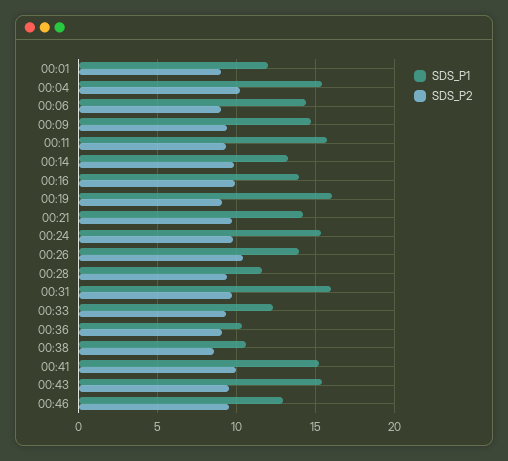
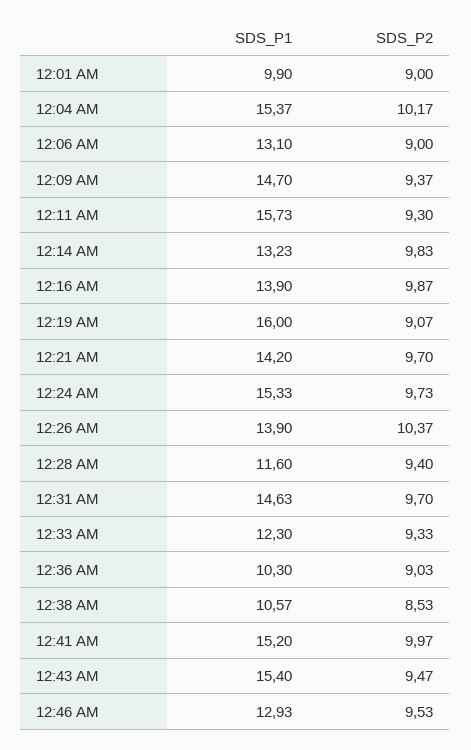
  {
    "SDS_P1": {
-     "00:01": 12,
+     "00:01": 9.9,
      "00:04": 15.37,
-     "00:06": 14.5,
+     "00:06": 13.1,
      "00:09": 14.7,
      "00:11": 15.73,
      "00:14": 13.23,
      "00:16": 13.9,
      "00:19": 16,
      "00:21": 14.2,
      "00:24": 15.33,
      "00:26": 13.9,
      "00:28": 11.6,
-     "00:31": 16,
+     "00:31": 14.63,
      "00:33": 12.3,
      "00:36": 10.3,
      "00:38": 10.57,
      "00:41": 15.2,
      "00:43": 15.4,
      "00:46": 12.93
    },
    "SDS_P2": {
      "00:01": 9,
      "00:04": 10.17,
      "00:06": 9,
      "00:09": 9.37,
      "00:11": 9.3,
      "00:14": 9.83,
      "00:16": 9.87,
      "00:19": 9.07,
      "00:21": 9.7,
      "00:24": 9.73,
      "00:26": 10.37,
      "00:28": 9.4,
      "00:31": 9.7,
      "00:33": 9.33,
      "00:36": 9.03,
      "00:38": 8.53,
      "00:41": 9.97,
      "00:43": 9.47,
      "00:46": 9.53
    }
  }

